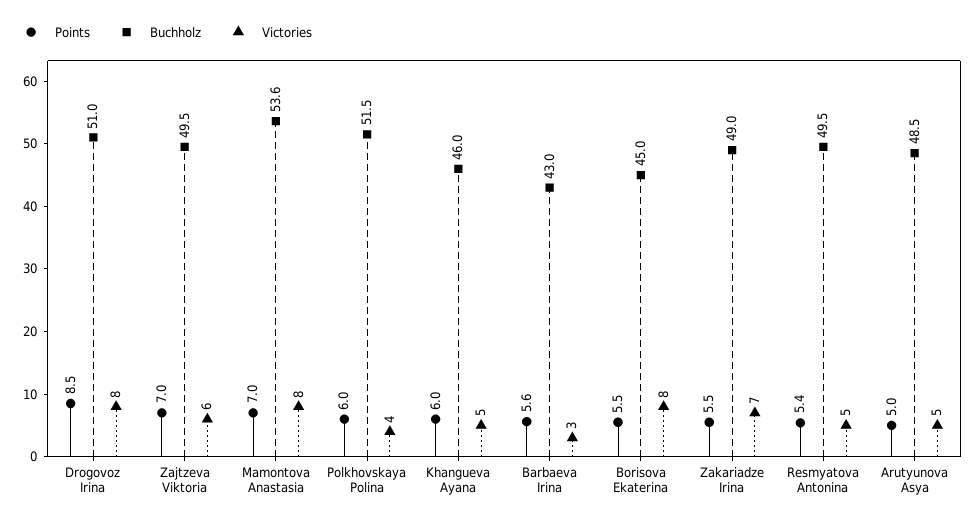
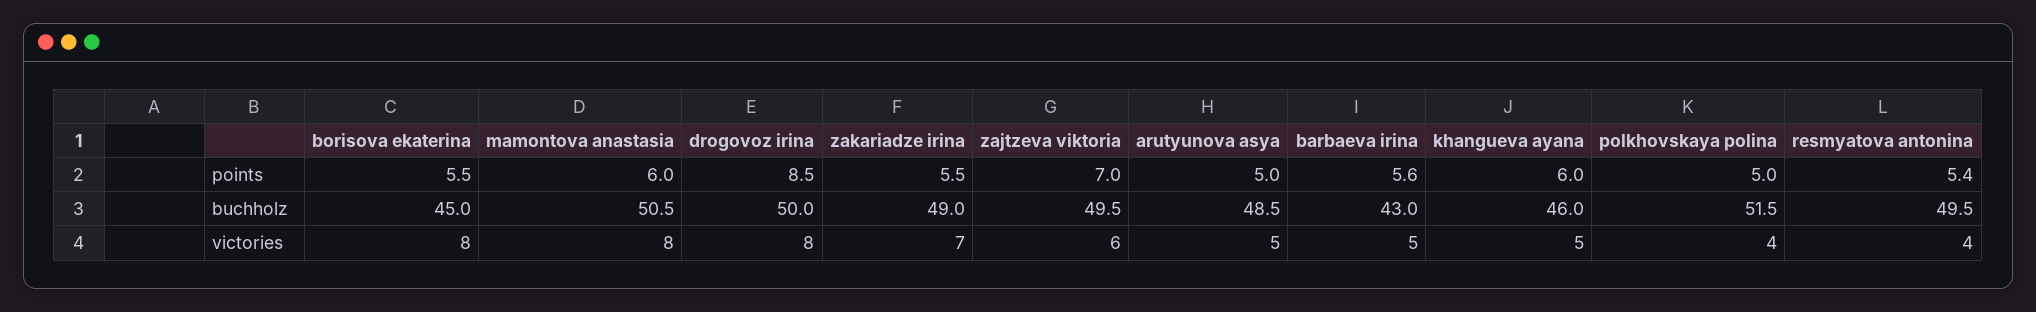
  {
    "Points": {
      "Drogovoz Irina": 8.5,
      "Zajtzeva Viktoria": 7,
-     "Mamontova Anastasia": 7,
+     "Mamontova Anastasia": 6,
-     "Polkhovskaya Polina": 6,
+     "Polkhovskaya Polina": 5,
      "Khangueva Ayana": 6,
      "Barbaeva Irina": 5.6,
      "Borisova Ekaterina": 5.5,
      "Zakariadze Irina": 5.5,
      "Resmyatova Antonina": 5.4,
      "Arutyunova Asya": 5
    },
    "Buchholz": {
-     "Drogovoz Irina": 51,
+     "Drogovoz Irina": 50,
      "Zajtzeva Viktoria": 49.5,
-     "Mamontova Anastasia": 53.6,
+     "Mamontova Anastasia": 50.5,
      "Polkhovskaya Polina": 51.5,
      "Khangueva Ayana": 46,
      "Barbaeva Irina": 43,
      "Borisova Ekaterina": 45,
      "Zakariadze Irina": 49,
      "Resmyatova Antonina": 49.5,
      "Arutyunova Asya": 48.5
    },
    "Victories": {
      "Drogovoz Irina": 8,
      "Zajtzeva Viktoria": 6,
      "Mamontova Anastasia": 8,
      "Polkhovskaya Polina": 4,
      "Khangueva Ayana": 5,
-     "Barbaeva Irina": 3,
+     "Barbaeva Irina": 5,
      "Borisova Ekaterina": 8,
      "Zakariadze Irina": 7,
-     "Resmyatova Antonina": 5,
+     "Resmyatova Antonina": 4,
      "Arutyunova Asya": 5
    }
  }

